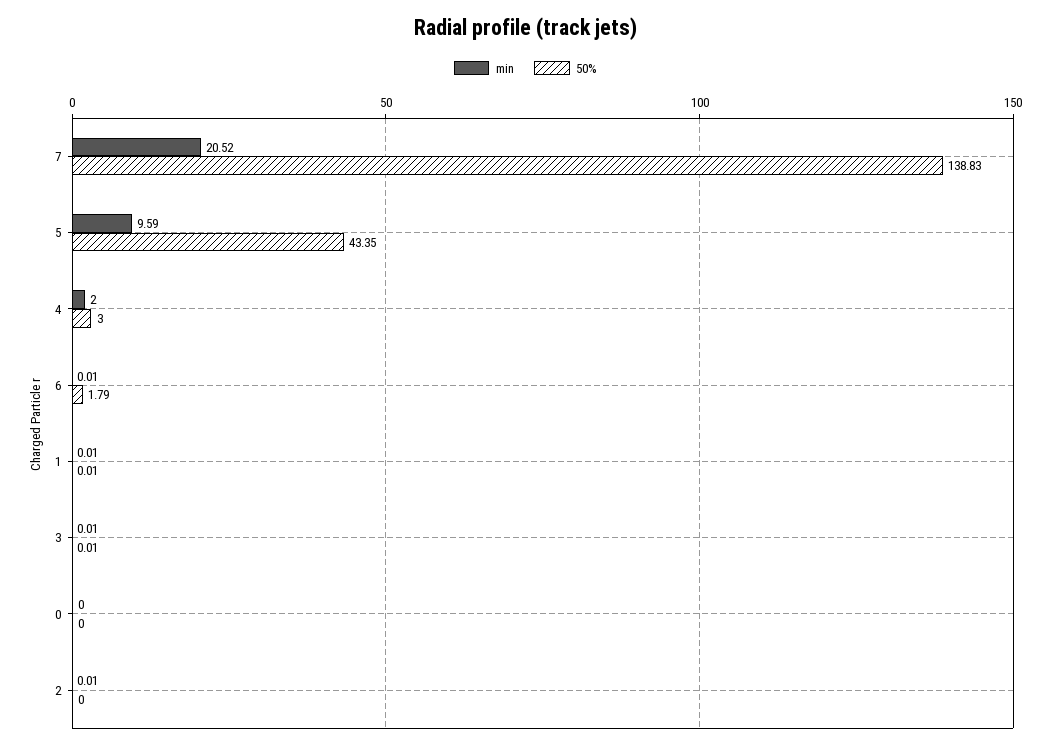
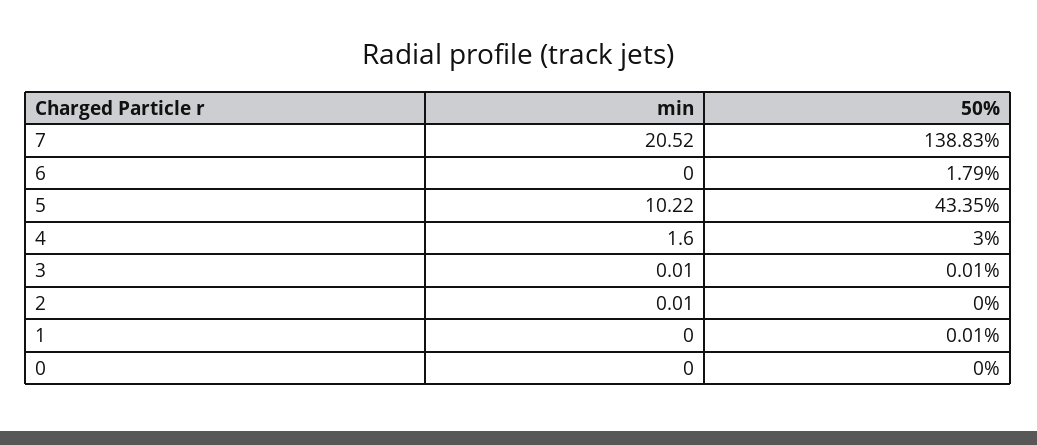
  {
    "min": {
      "7": 20.52,
-     "5": 9.59,
+     "5": 10.22,
-     "4": 2,
+     "4": 1.6,
-     "6": 0.01,
+     "6": 0,
-     "1": 0.01,
+     "1": 0,
      "3": 0.01,
      "0": 0,
      "2": 0.01
    },
    "50%": {
      "7": 138.83,
      "5": 43.35,
      "4": 3,
      "6": 1.79,
      "1": 0.01,
      "3": 0.01,
      "0": 0,
      "2": 0
    }
  }

